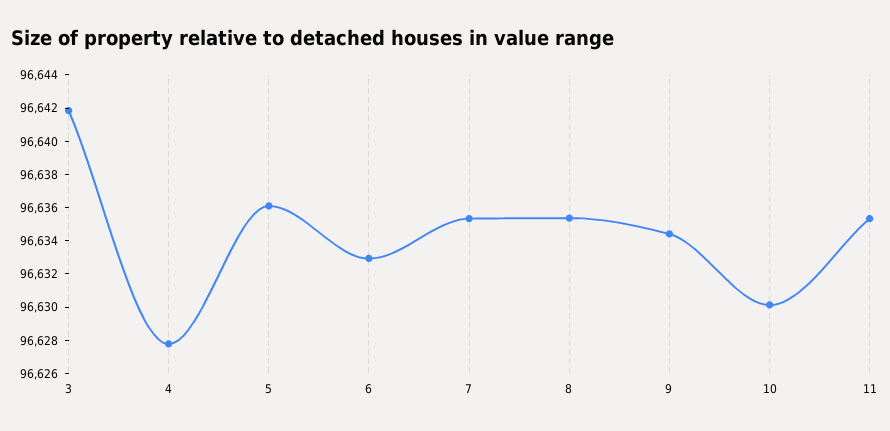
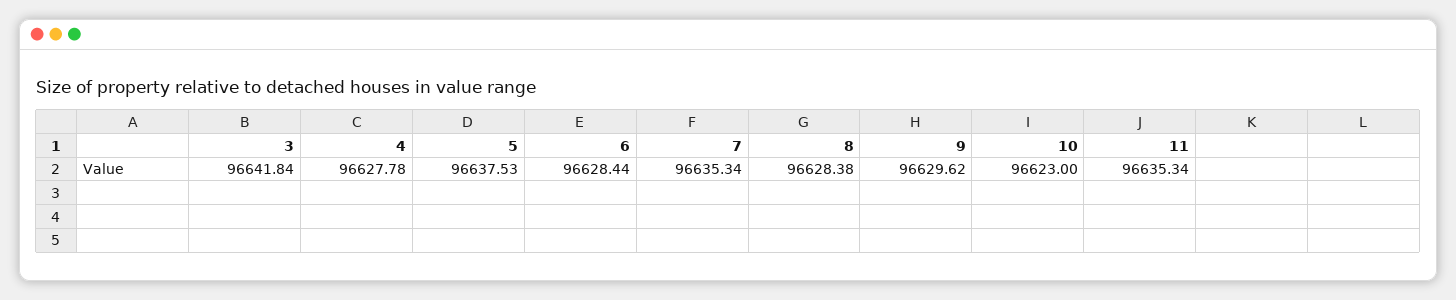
  {
    "3": 96641.84,
    "4": 96627.78,
-   "5": 96636,
+   "5": 96637.53,
-   "6": 96633,
+   "6": 96628.44,
    "7": 96635.34,
-   "8": 96635.5,
+   "8": 96628.38,
-   "9": 96634.5,
+   "9": 96629.62,
-   "10": 96630,
+   "10": 96623,
    "11": 96635.34
  }

